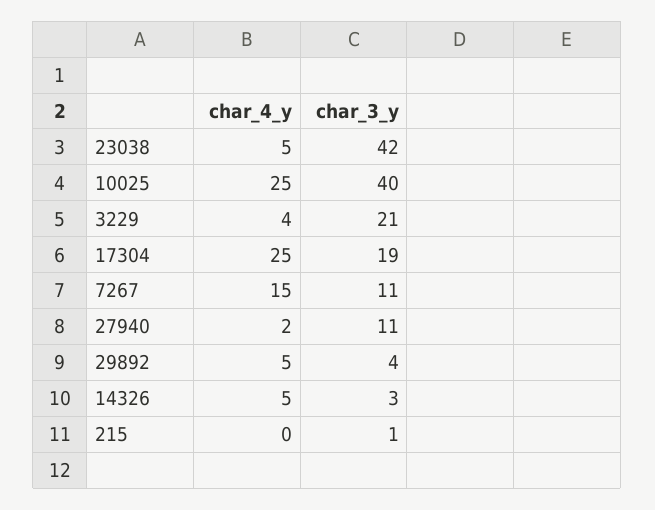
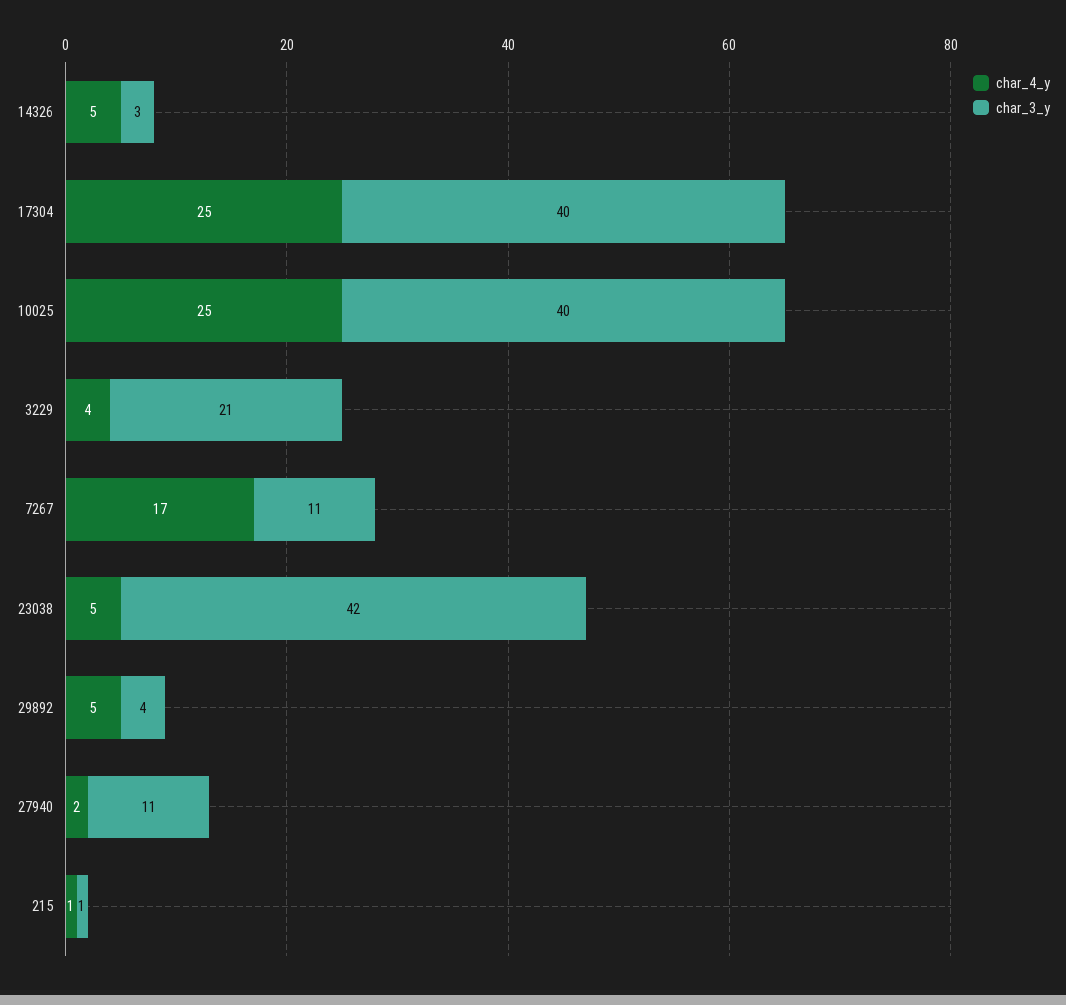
  {
    "char_4_y": {
      "23038": 5,
      "10025": 25,
      "3229": 4,
      "17304": 25,
-     "7267": 15,
+     "7267": 17,
      "27940": 2,
      "29892": 5,
      "14326": 5,
-     "215": 0
+     "215": 1
    },
    "char_3_y": {
      "23038": 42,
      "10025": 40,
      "3229": 21,
-     "17304": 19,
+     "17304": 40,
      "7267": 11,
      "27940": 11,
      "29892": 4,
      "14326": 3,
      "215": 1
    }
  }

